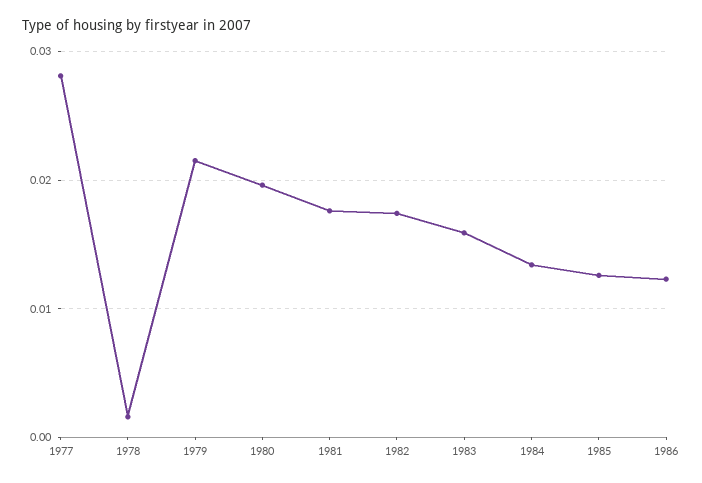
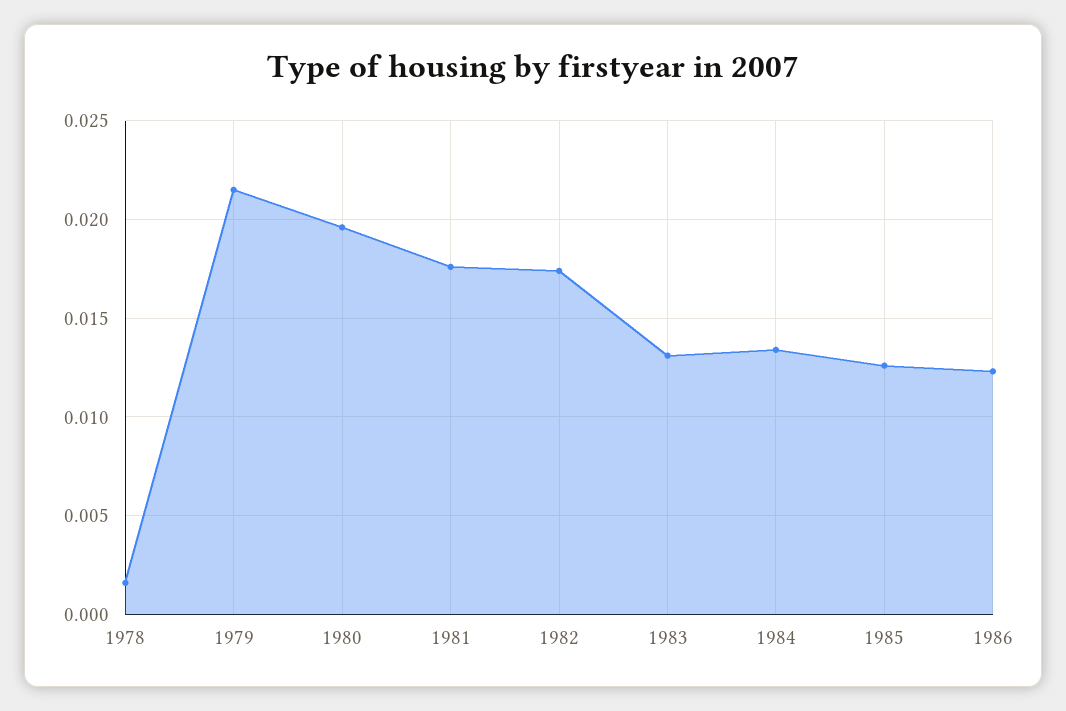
  {
-   "1977": 0.028,
    "1978": 0.0015,
    "1979": 0.0215,
    "1980": 0.0195,
    "1981": 0.0175,
    "1982": 0.0175,
-   "1983": 0.016,
+   "1983": 0.013,
    "1984": 0.0135,
    "1985": 0.0125,
    "1986": 0.0125
  }

